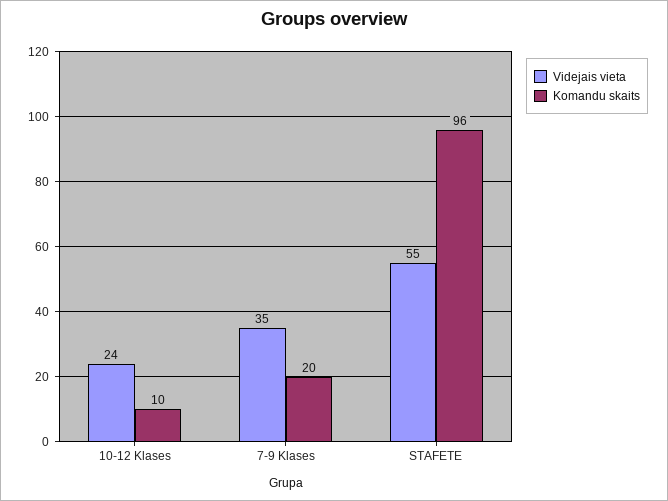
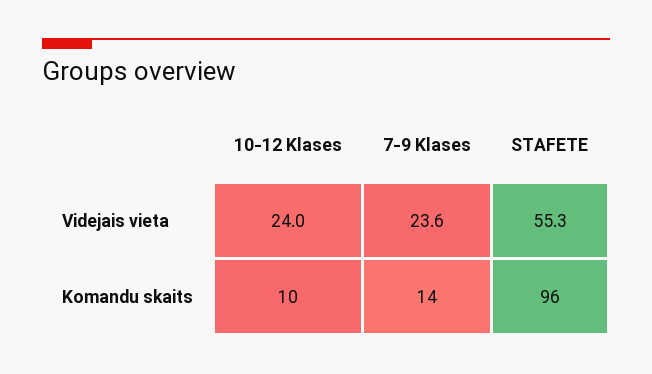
  {
    "Videjais vieta": {
      "10-12 Klases": 24,
-     "7-9 Klases": 35,
+     "7-9 Klases": 23.6,
      "STAFETE": 55.3
    },
    "Komandu skaits": {
      "10-12 Klases": 10,
-     "7-9 Klases": 20,
+     "7-9 Klases": 14,
      "STAFETE": 96
    }
  }

